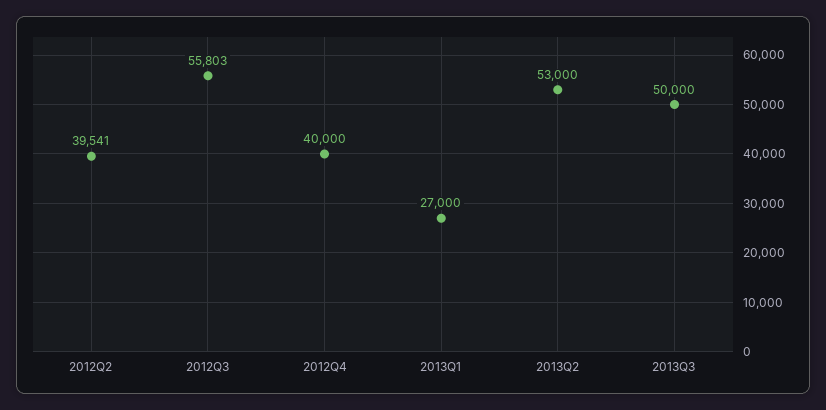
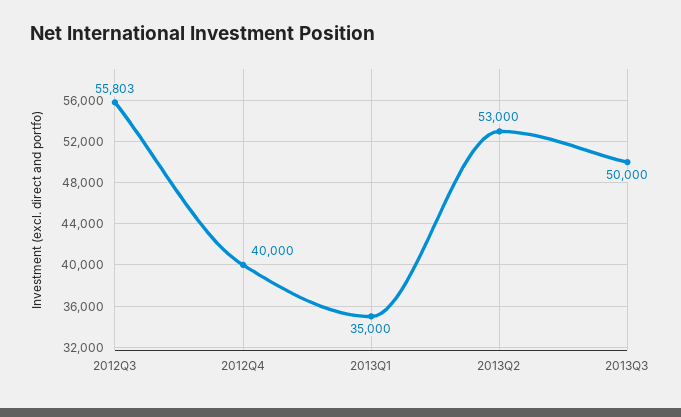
  {
-   "2012Q2": 39541,
    "2012Q3": 55803,
    "2012Q4": 40000,
-   "2013Q1": 27000,
+   "2013Q1": 35000,
    "2013Q2": 53000,
    "2013Q3": 50000
  }

